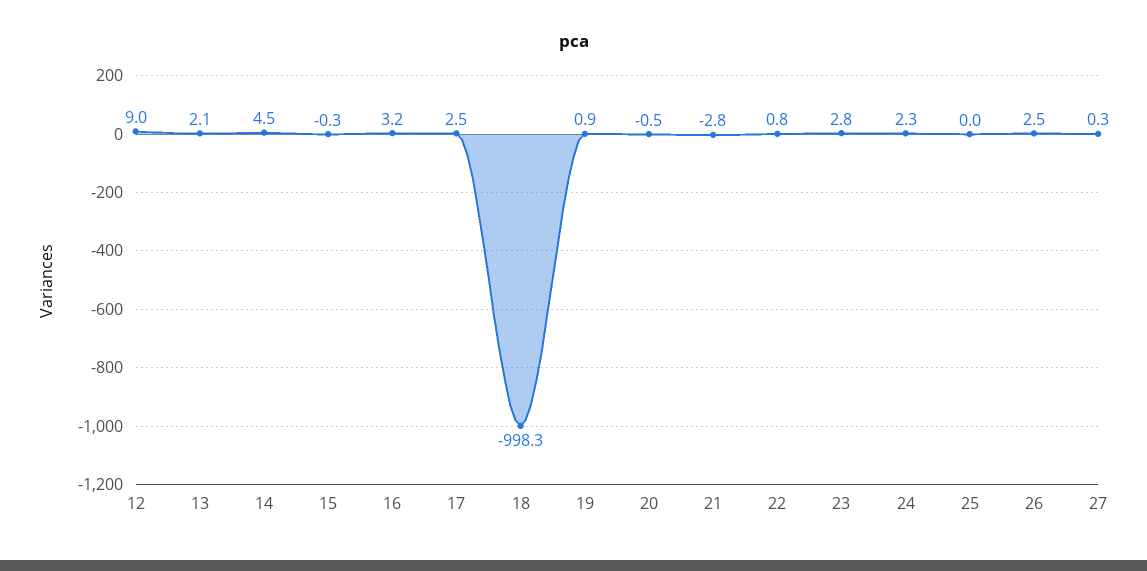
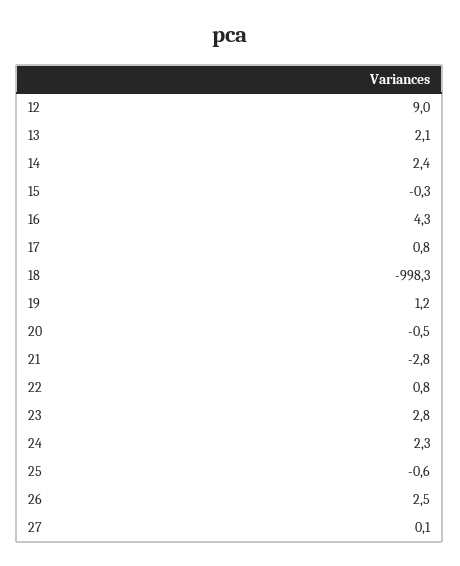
  {
    "12": 9,
    "13": 2.1,
-   "14": 4.5,
+   "14": 2.4,
    "15": -0.3,
-   "16": 3.2,
+   "16": 4.3,
-   "17": 2.5,
+   "17": 0.8,
    "18": -998.3,
-   "19": 0.9,
+   "19": 1.2,
    "20": -0.5,
    "21": -2.8,
    "22": 0.8,
    "23": 2.8,
    "24": 2.3,
-   "25": 0,
+   "25": -0.6,
    "26": 2.5,
-   "27": 0.3
+   "27": 0.1
  }

